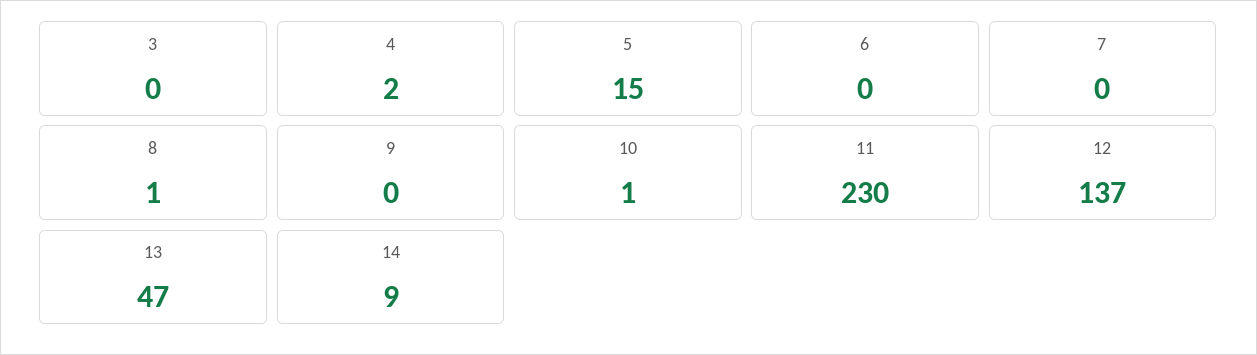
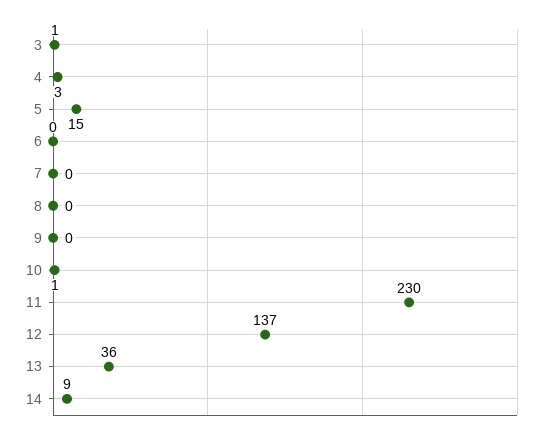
  {
-   "3": 0,
+   "3": 1,
-   "4": 2,
+   "4": 3,
    "5": 15,
    "6": 0,
    "7": 0,
-   "8": 1,
+   "8": 0,
    "9": 0,
    "10": 1,
    "11": 230,
    "12": 137,
-   "13": 47,
+   "13": 36,
    "14": 9
  }

